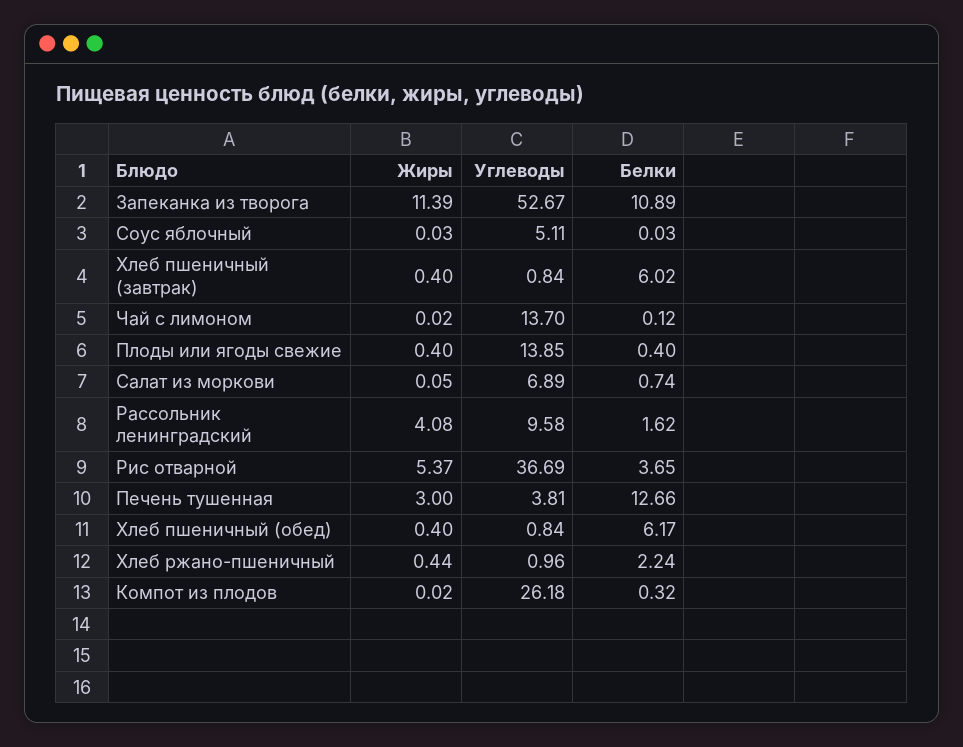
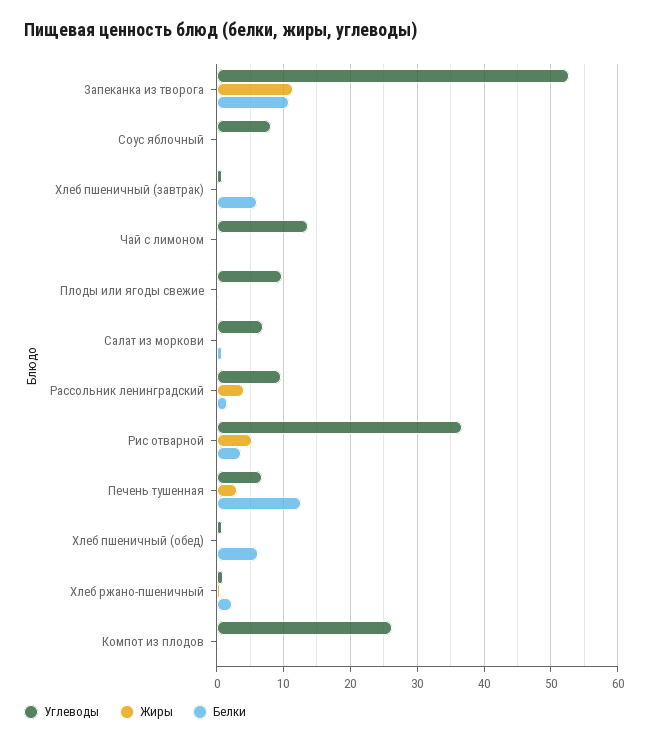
  {
    "Жиры": {
      "Запеканка из творога": 11.39,
      "Соус яблочный": 0.03,
      "Хлеб пшеничный (завтрак)": 0.4,
      "Чай с лимоном": 0.02,
      "Плоды или ягоды свежие": 0.4,
      "Салат из моркови": 0.05,
      "Рассольник ленинградский": 4.08,
      "Рис отварной": 5.37,
      "Печень тушенная": 3,
      "Хлеб пшеничный (обед)": 0.4,
      "Хлеб ржано-пшеничный": 0.44,
      "Компот из плодов": 0.02
    },
    "Углеводы": {
      "Запеканка из творога": 52.67,
-     "Соус яблочный": 5.11,
+     "Соус яблочный": 8,
      "Хлеб пшеничный (завтрак)": 0.84,
      "Чай с лимоном": 13.7,
-     "Плоды или ягоды свежие": 13.85,
+     "Плоды или ягоды свежие": 10,
      "Салат из моркови": 6.89,
      "Рассольник ленинградский": 9.58,
      "Рис отварной": 36.69,
-     "Печень тушенная": 3.81,
+     "Печень тушенная": 7,
      "Хлеб пшеничный (обед)": 0.84,
      "Хлеб ржано-пшеничный": 0.96,
      "Компот из плодов": 26.18
    },
    "Белки": {
      "Запеканка из творога": 10.89,
      "Соус яблочный": 0.03,
      "Хлеб пшеничный (завтрак)": 6.02,
      "Чай с лимоном": 0.12,
      "Плоды или ягоды свежие": 0.4,
      "Салат из моркови": 0.74,
      "Рассольник ленинградский": 1.62,
      "Рис отварной": 3.65,
      "Печень тушенная": 12.66,
      "Хлеб пшеничный (обед)": 6.17,
      "Хлеб ржано-пшеничный": 2.24,
      "Компот из плодов": 0.32
    }
  }

